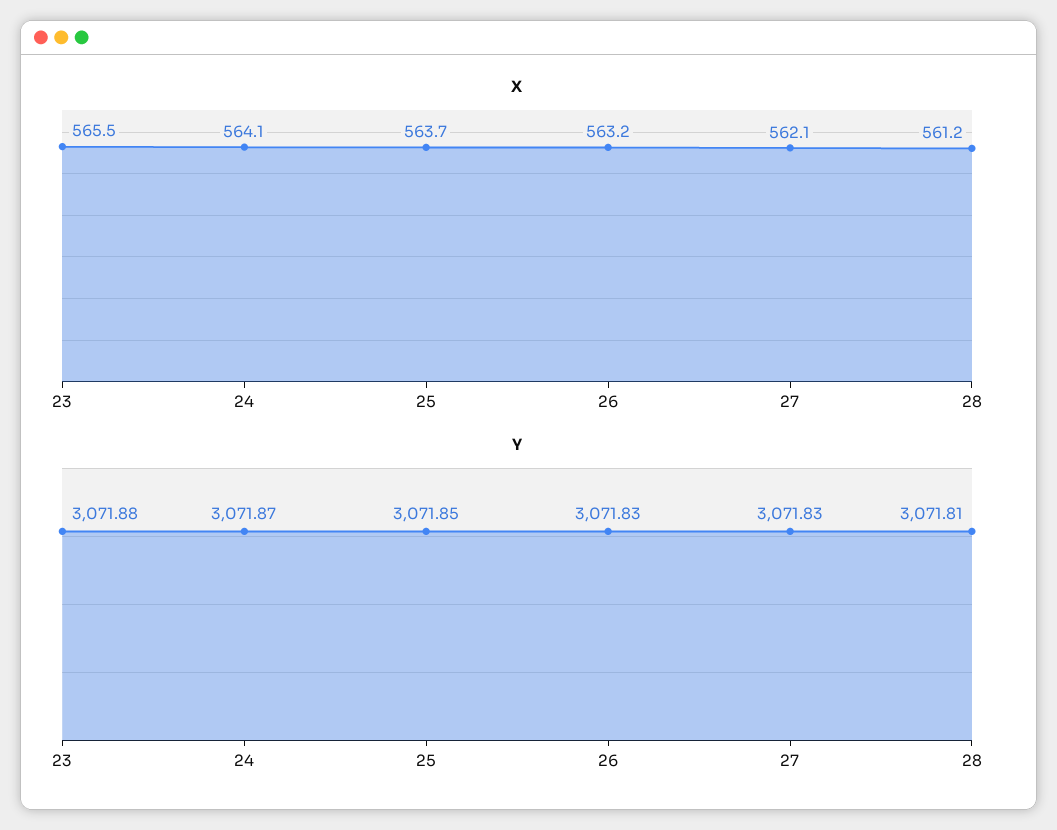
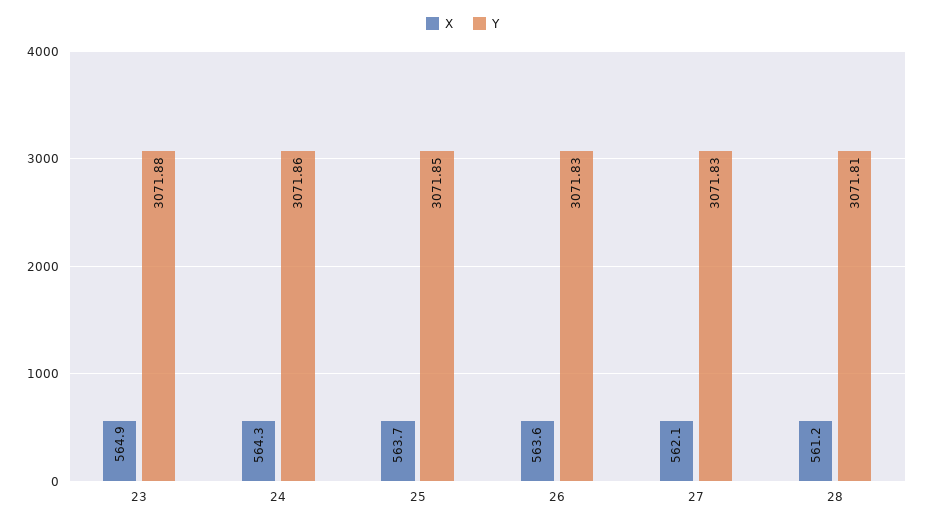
  {
    "X": {
-     "23": 565.5,
+     "23": 564.9,
-     "24": 564.1,
+     "24": 564.3,
      "25": 563.7,
-     "26": 563.2,
+     "26": 563.6,
      "27": 562.1,
      "28": 561.2
    },
    "Y": {
      "23": 3071.88,
-     "24": 3071.87,
+     "24": 3071.86,
      "25": 3071.85,
      "26": 3071.83,
      "27": 3071.83,
      "28": 3071.81
    }
  }

